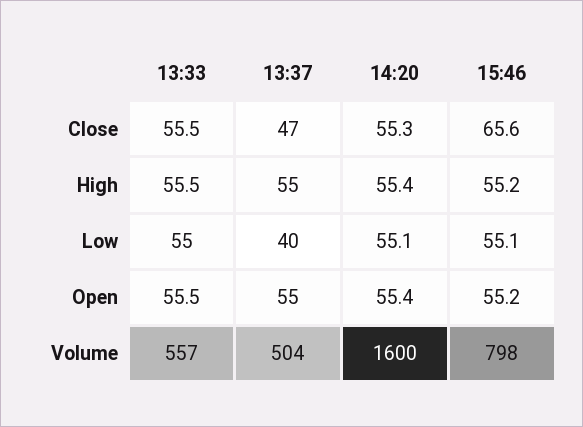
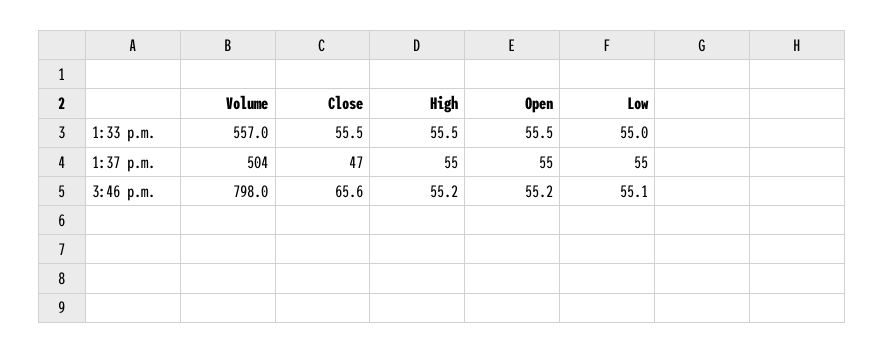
  {
    "13:33": {
      "Close": 55.5,
      "High": 55.5,
      "Low": 55,
      "Open": 55.5,
      "Volume": 557
    },
    "13:37": {
      "Close": 47,
      "High": 55,
-     "Low": 40,
+     "Low": 55,
      "Open": 55,
      "Volume": 504
    },
-   "14:20": {
-     "Close": 55.3,
-     "High": 55.4,
-     "Low": 55.1,
-     "Open": 55.4,
-     "Volume": 1600
-   },
    "15:46": {
      "Close": 65.6,
      "High": 55.2,
      "Low": 55.1,
      "Open": 55.2,
      "Volume": 798
    }
  }

